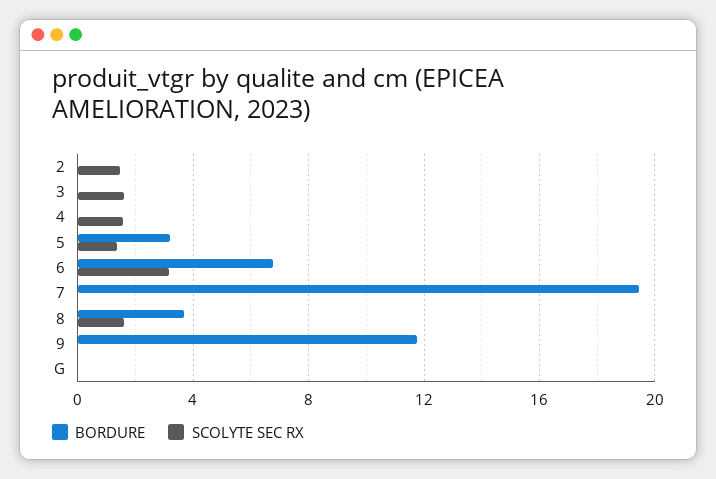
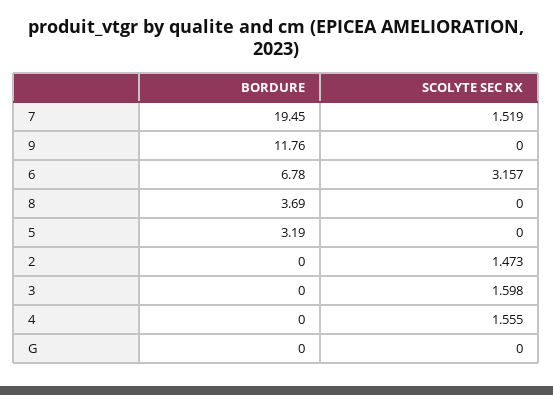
  {
    "BORDURE": {
      "2": 0,
      "3": 0,
      "4": 0,
      "5": 3.19,
      "6": 6.78,
      "7": 19.45,
      "8": 3.69,
      "9": 11.76,
      "G": 0
    },
    "SCOLYTE SEC RX": {
      "2": 1.473,
      "3": 1.598,
      "4": 1.555,
-     "5": 1.5,
+     "5": 0,
      "6": 3.157,
-     "7": 0,
+     "7": 1.519,
-     "8": 1.5,
+     "8": 0,
      "9": 0,
      "G": 0
    }
  }

